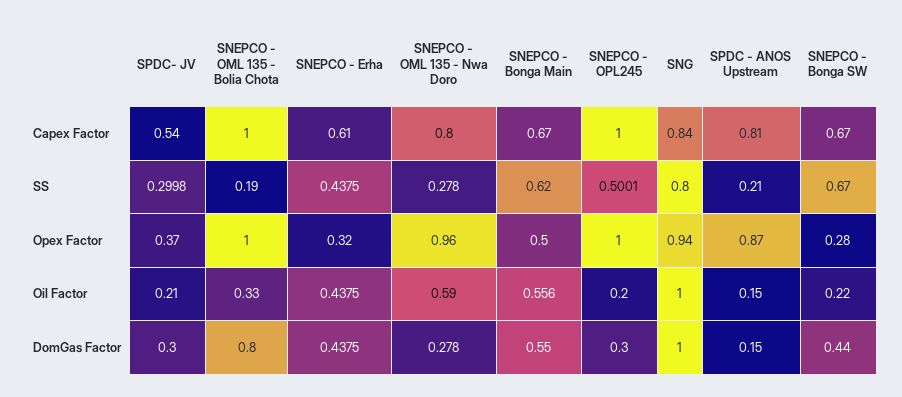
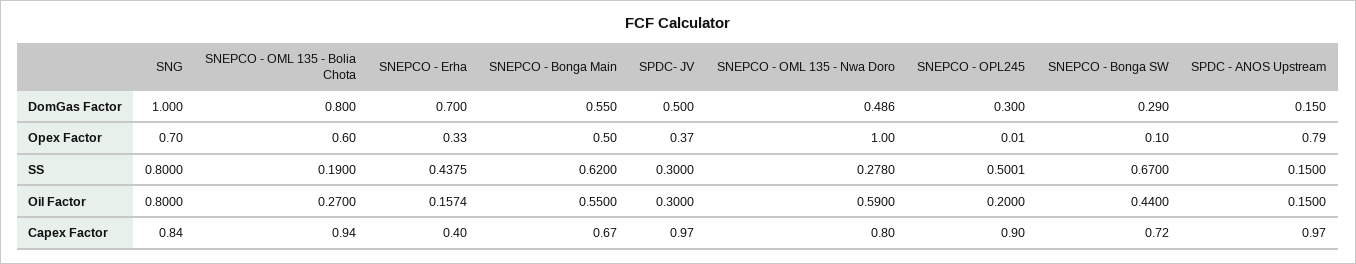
  {
    "SPDC- JV": {
-     "Capex Factor": 0.54,
+     "Capex Factor": 0.97,
-     "SS": 0.2998,
+     "SS": 0.3,
      "Opex Factor": 0.37,
-     "Oil Factor": 0.21,
+     "Oil Factor": 0.3,
-     "DomGas Factor": 0.3
+     "DomGas Factor": 0.5
    },
    "SNEPCO - OML 135 - Bolia Chota": {
-     "Capex Factor": 1,
+     "Capex Factor": 0.94,
      "SS": 0.19,
-     "Opex Factor": 1,
+     "Opex Factor": 0.6,
-     "Oil Factor": 0.33,
+     "Oil Factor": 0.27,
      "DomGas Factor": 0.8
    },
    "SNEPCO - Erha": {
-     "Capex Factor": 0.61,
+     "Capex Factor": 0.4,
      "SS": 0.4375,
-     "Opex Factor": 0.32,
+     "Opex Factor": 0.33,
-     "Oil Factor": 0.4375,
+     "Oil Factor": 0.1574,
-     "DomGas Factor": 0.4375
+     "DomGas Factor": 0.7
    },
    "SNEPCO - OML 135 - Nwa Doro": {
      "Capex Factor": 0.8,
      "SS": 0.278,
-     "Opex Factor": 0.96,
+     "Opex Factor": 1,
      "Oil Factor": 0.59,
-     "DomGas Factor": 0.278
+     "DomGas Factor": 0.486
    },
    "SNEPCO - Bonga Main": {
      "Capex Factor": 0.67,
      "SS": 0.62,
      "Opex Factor": 0.5,
-     "Oil Factor": 0.556,
+     "Oil Factor": 0.55,
      "DomGas Factor": 0.55
    },
    "SNEPCO - OPL245": {
-     "Capex Factor": 1,
+     "Capex Factor": 0.9,
      "SS": 0.5001,
-     "Opex Factor": 1,
+     "Opex Factor": 0.01,
      "Oil Factor": 0.2,
      "DomGas Factor": 0.3
    },
    "SNG": {
      "Capex Factor": 0.84,
      "SS": 0.8,
-     "Opex Factor": 0.94,
+     "Opex Factor": 0.7,
-     "Oil Factor": 1,
+     "Oil Factor": 0.8,
      "DomGas Factor": 1
    },
    "SPDC - ANOS Upstream": {
-     "Capex Factor": 0.81,
+     "Capex Factor": 0.97,
-     "SS": 0.21,
+     "SS": 0.15,
-     "Opex Factor": 0.87,
+     "Opex Factor": 0.79,
      "Oil Factor": 0.15,
      "DomGas Factor": 0.15
    },
    "SNEPCO - Bonga SW": {
-     "Capex Factor": 0.67,
+     "Capex Factor": 0.72,
      "SS": 0.67,
-     "Opex Factor": 0.28,
+     "Opex Factor": 0.1,
-     "Oil Factor": 0.22,
+     "Oil Factor": 0.44,
-     "DomGas Factor": 0.44
+     "DomGas Factor": 0.29
    }
  }

